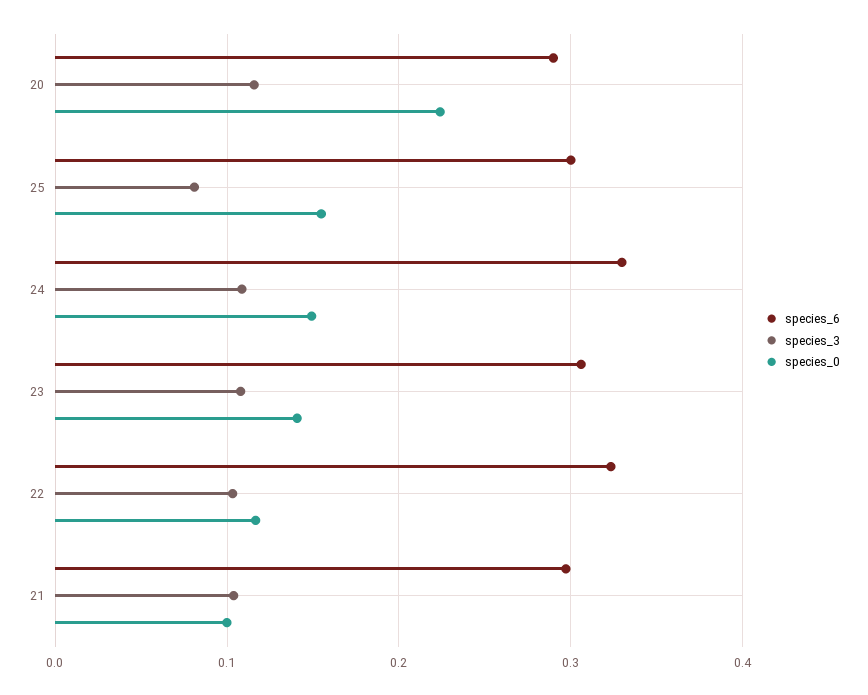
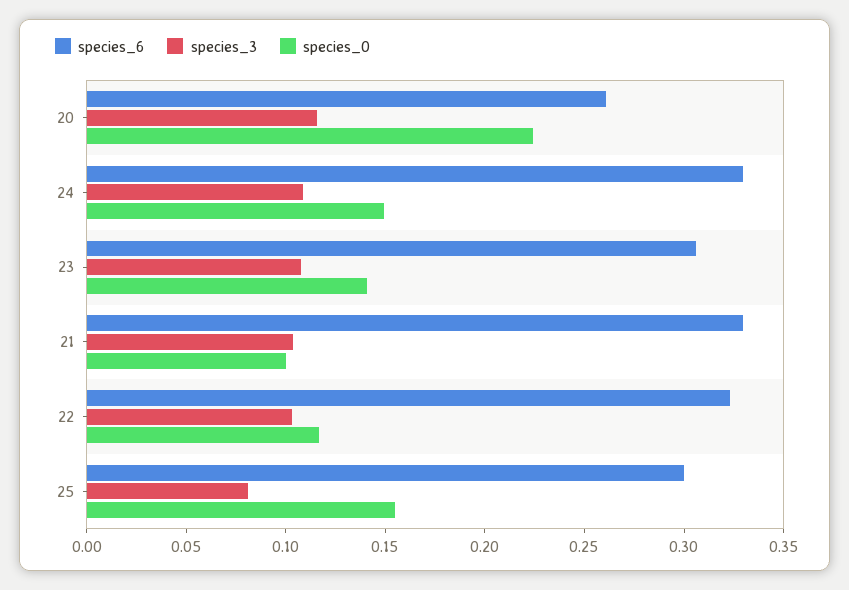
  {
    "species_6": {
-     "20": 0.29,
+     "20": 0.26,
      "25": 0.3,
      "24": 0.33,
      "23": 0.31,
      "22": 0.32,
-     "21": 0.3
+     "21": 0.33
    },
    "species_3": {
      "20": 0.12,
      "25": 0.08,
      "24": 0.11,
      "23": 0.11,
      "22": 0.1,
      "21": 0.1
    },
    "species_0": {
      "20": 0.22,
      "25": 0.15,
      "24": 0.15,
      "23": 0.14,
      "22": 0.12,
      "21": 0.1
    }
  }

